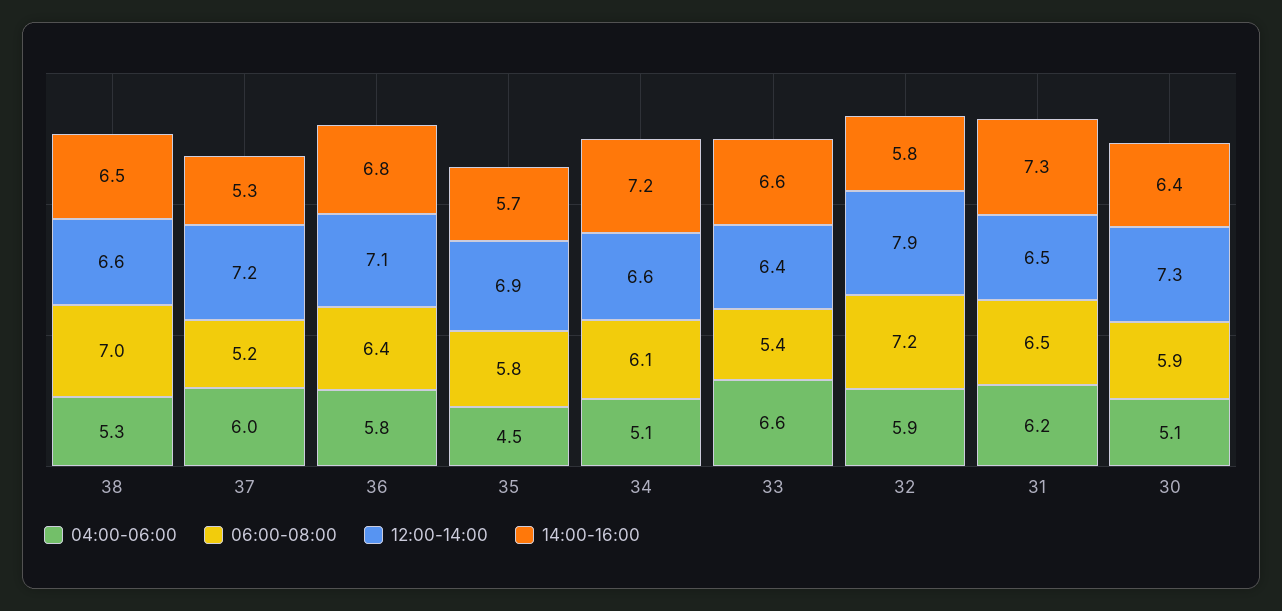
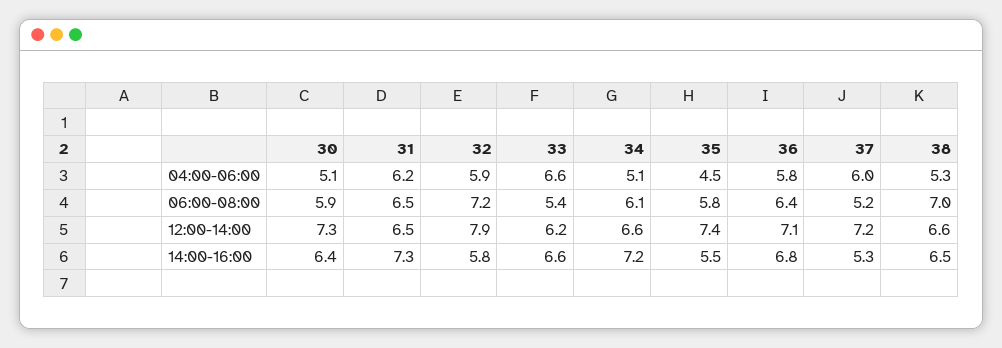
  {
    "04:00-06:00": {
      "38": 5.3,
      "37": 6,
      "36": 5.8,
      "35": 4.5,
      "34": 5.1,
      "33": 6.6,
      "32": 5.9,
      "31": 6.2,
      "30": 5.1
    },
    "06:00-08:00": {
      "38": 7,
      "37": 5.2,
      "36": 6.4,
      "35": 5.8,
      "34": 6.1,
      "33": 5.4,
      "32": 7.2,
      "31": 6.5,
      "30": 5.9
    },
    "12:00-14:00": {
      "38": 6.6,
      "37": 7.2,
      "36": 7.1,
-     "35": 6.9,
+     "35": 7.4,
      "34": 6.6,
-     "33": 6.4,
+     "33": 6.2,
      "32": 7.9,
      "31": 6.5,
      "30": 7.3
    },
    "14:00-16:00": {
      "38": 6.5,
      "37": 5.3,
      "36": 6.8,
-     "35": 5.7,
+     "35": 5.5,
      "34": 7.2,
      "33": 6.6,
      "32": 5.8,
      "31": 7.3,
      "30": 6.4
    }
  }

